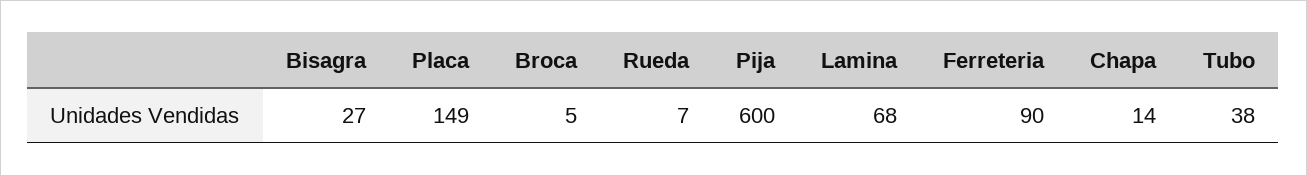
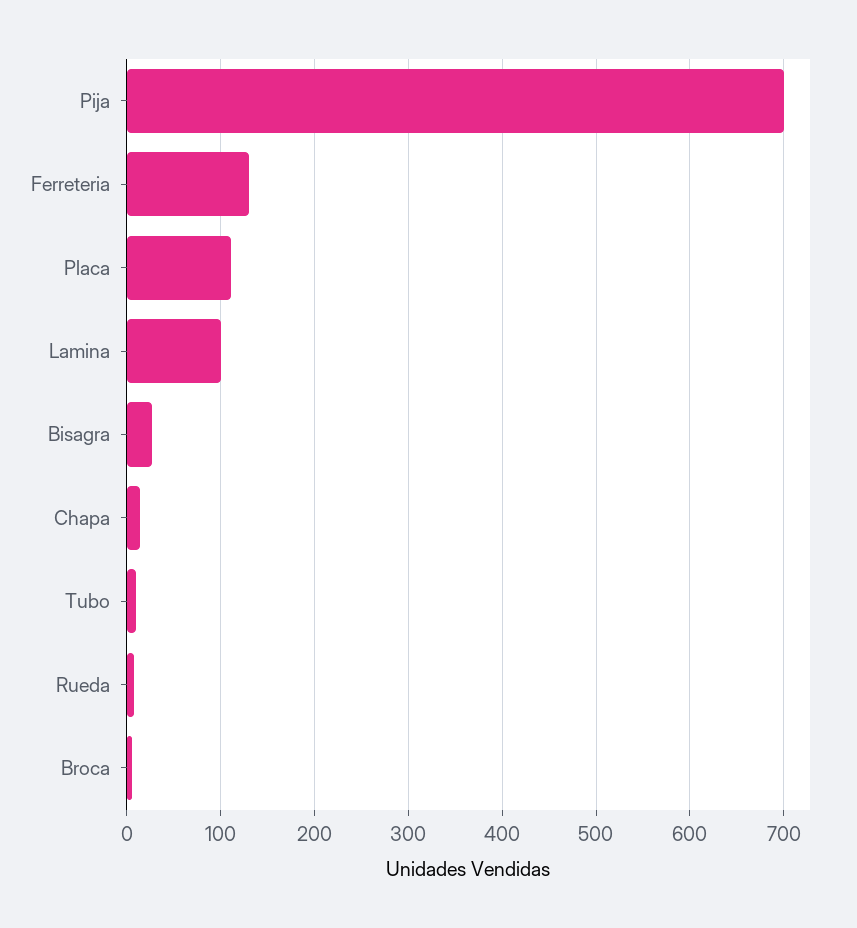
  {
    "Bisagra": 27,
-   "Placa": 149,
+   "Placa": 110,
    "Broca": 5,
    "Rueda": 7,
-   "Pija": 600,
+   "Pija": 700,
-   "Lamina": 68,
+   "Lamina": 100,
-   "Ferreteria": 90,
+   "Ferreteria": 130,
    "Chapa": 14,
-   "Tubo": 38
+   "Tubo": 10
  }

